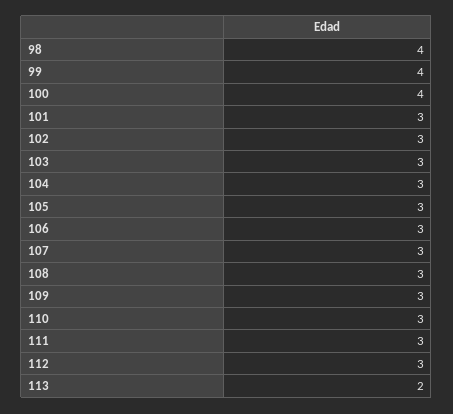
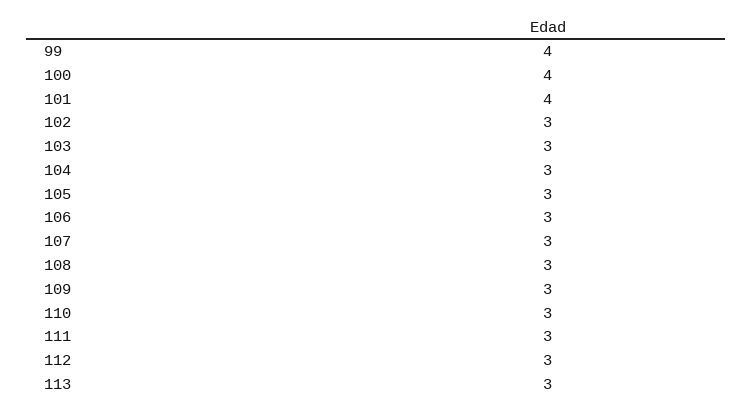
  {
-   "98": 4,
    "99": 4,
    "100": 4,
-   "101": 3,
+   "101": 4,
    "102": 3,
    "103": 3,
    "104": 3,
    "105": 3,
    "106": 3,
    "107": 3,
    "108": 3,
    "109": 3,
    "110": 3,
    "111": 3,
    "112": 3,
-   "113": 2
+   "113": 3
  }

